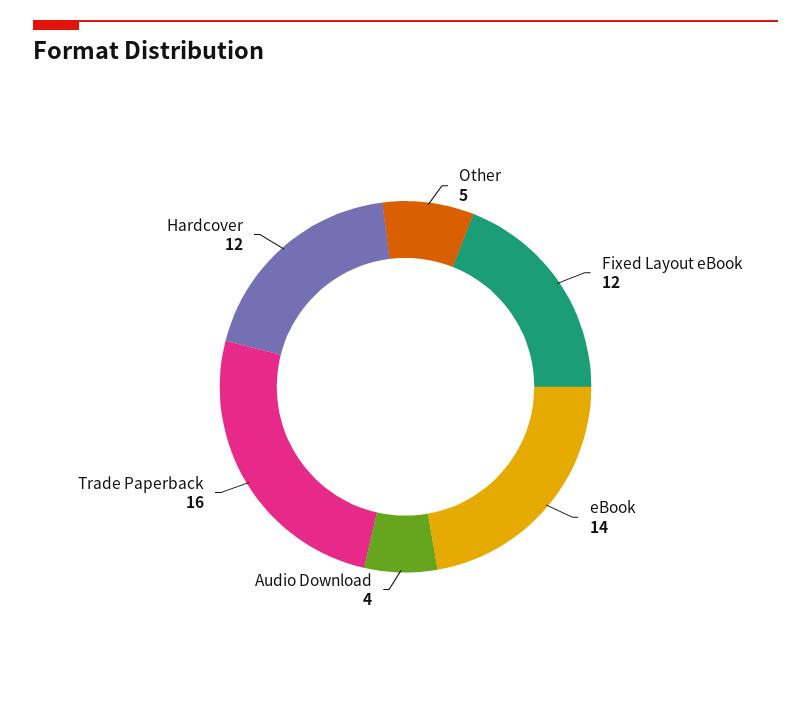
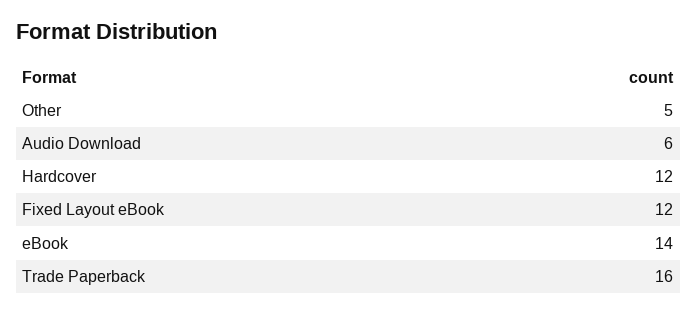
  {
    "Other": 5,
    "Fixed Layout eBook": 12,
    "eBook": 14,
-   "Audio Download": 4,
+   "Audio Download": 6,
    "Trade Paperback": 16,
    "Hardcover": 12
  }

